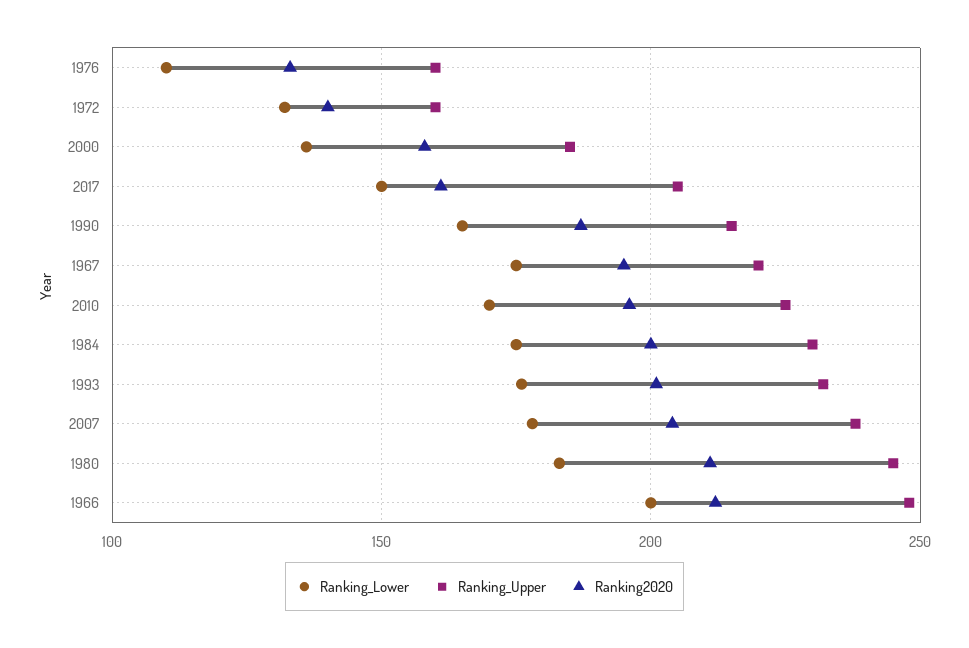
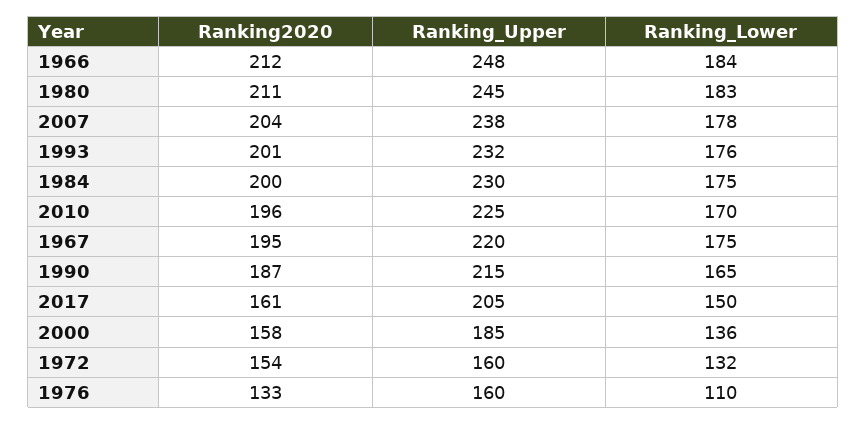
  {
    "Ranking_Lower": {
      "1976": 110,
      "1972": 132,
      "2000": 136,
      "2017": 150,
      "1990": 165,
      "1967": 175,
      "2010": 170,
      "1984": 175,
      "1993": 176,
      "2007": 178,
      "1980": 183,
-     "1966": 200
+     "1966": 184
    },
    "Ranking_Upper": {
      "1976": 160,
      "1972": 160,
      "2000": 185,
      "2017": 205,
      "1990": 215,
      "1967": 220,
      "2010": 225,
      "1984": 230,
      "1993": 232,
      "2007": 238,
      "1980": 245,
      "1966": 248
    },
    "Ranking2020": {
      "1976": 133,
-     "1972": 140,
+     "1972": 154,
      "2000": 158,
      "2017": 161,
      "1990": 187,
      "1967": 195,
      "2010": 196,
      "1984": 200,
      "1993": 201,
      "2007": 204,
      "1980": 211,
      "1966": 212
    }
  }

